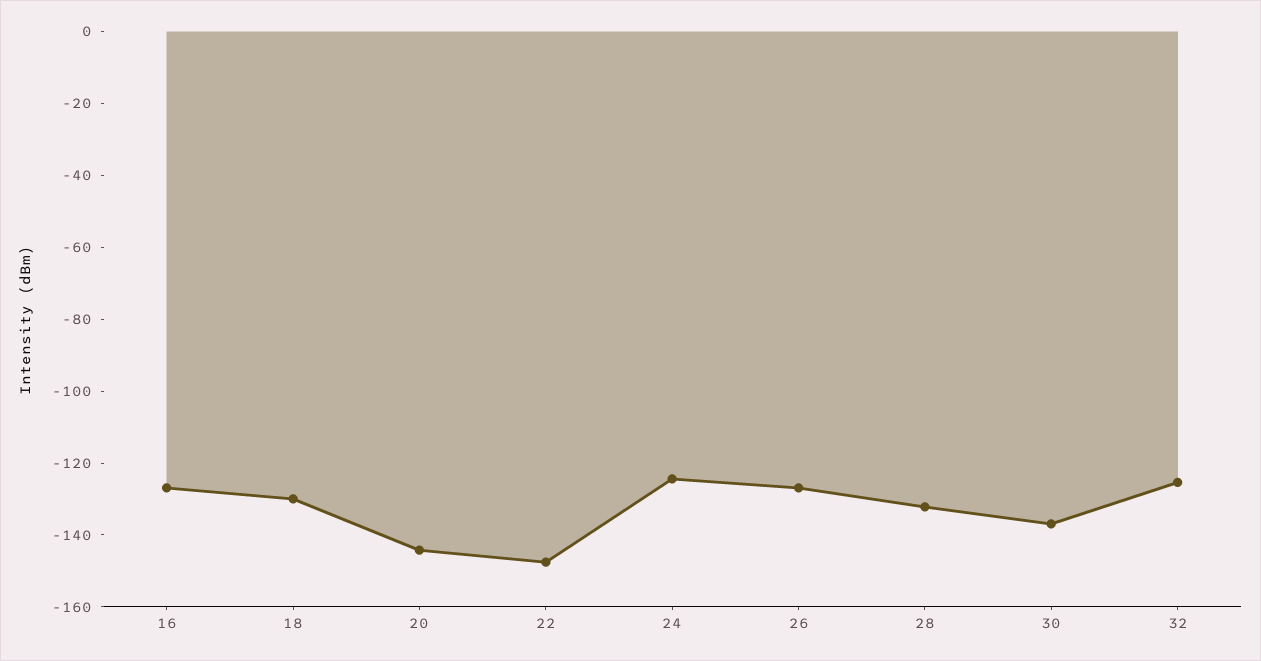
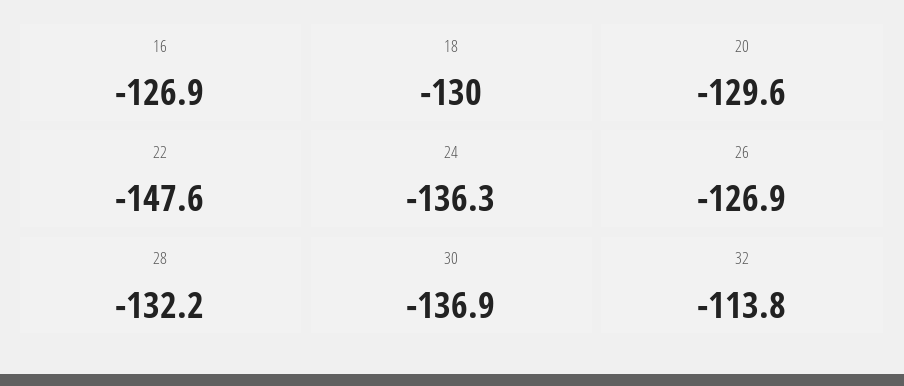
  {
    "16": -126.9,
    "18": -130,
-   "20": -145,
+   "20": -129.6,
    "22": -147.6,
-   "24": -125,
+   "24": -136.3,
    "26": -126.9,
    "28": -132.2,
    "30": -136.9,
-   "32": -125
+   "32": -113.8
  }

